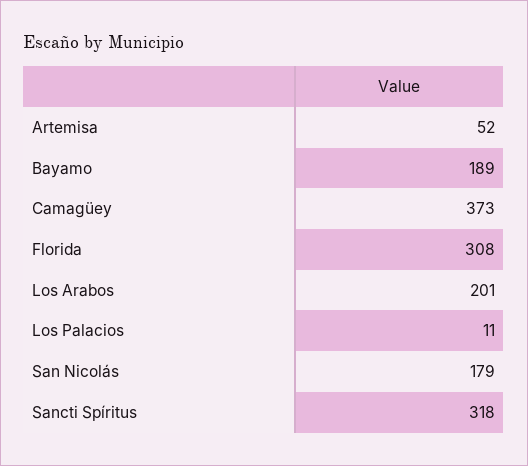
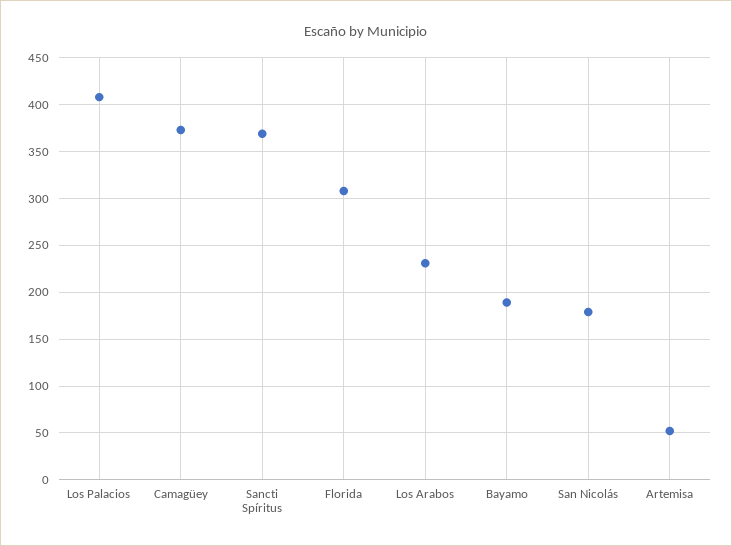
  {
    "Artemisa": 52,
    "Bayamo": 189,
    "Camagüey": 373,
    "Florida": 308,
-   "Los Arabos": 201,
+   "Los Arabos": 230,
-   "Los Palacios": 11,
+   "Los Palacios": 410,
    "San Nicolás": 179,
-   "Sancti Spíritus": 318
+   "Sancti Spíritus": 370
  }

